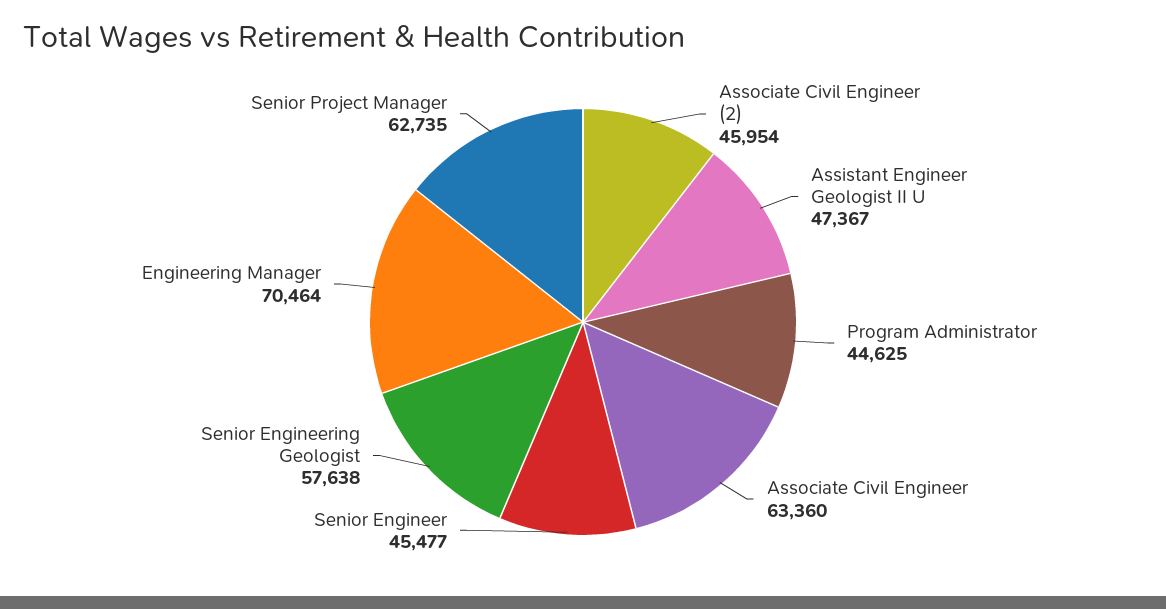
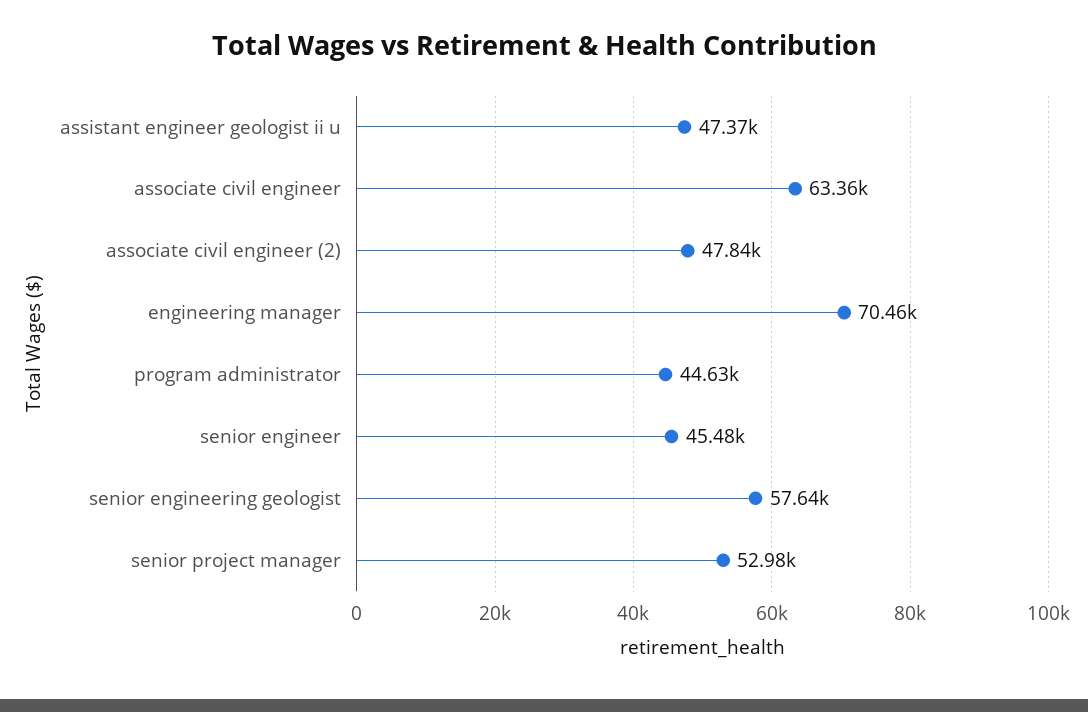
  {
-   "Associate Civil Engineer (2)": 45954,
+   "Associate Civil Engineer (2)": 47840,
    "Assistant Engineer Geologist II U": 47367,
    "Program Administrator": 44625,
    "Associate Civil Engineer": 63360,
    "Senior Engineer": 45477,
    "Senior Engineering Geologist": 57638,
    "Engineering Manager": 70464,
-   "Senior Project Manager": 62735
+   "Senior Project Manager": 52980
  }

